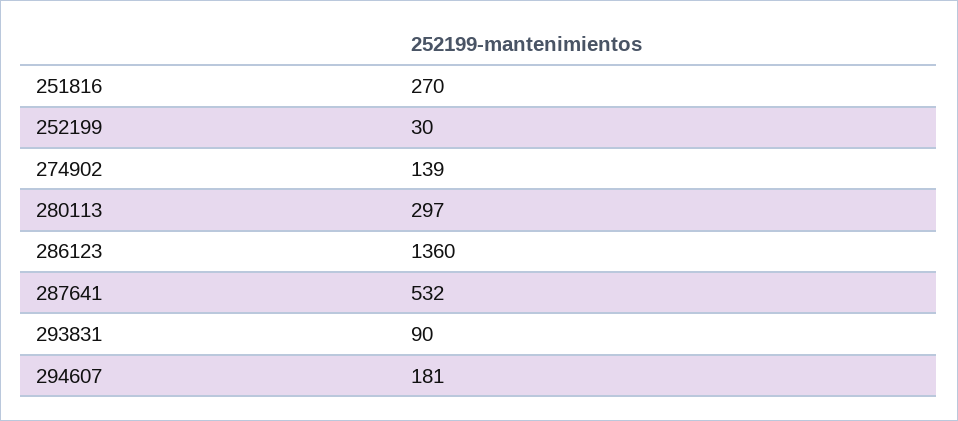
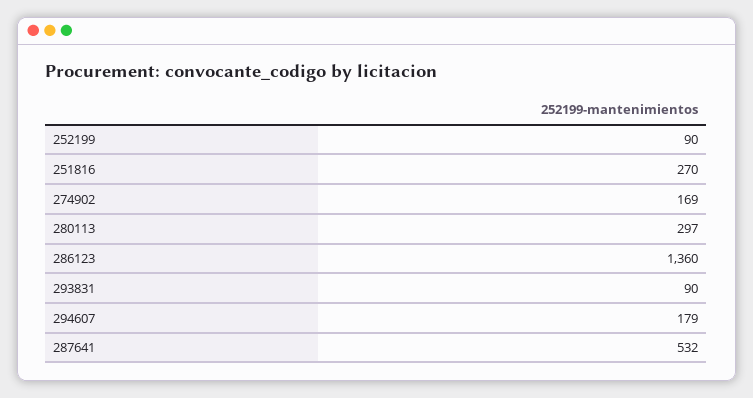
  {
    "251816": 270,
-   "252199": 30,
+   "252199": 90,
-   "274902": 139,
+   "274902": 169,
    "280113": 297,
    "286123": 1360,
    "287641": 532,
    "293831": 90,
-   "294607": 181
+   "294607": 179
  }

